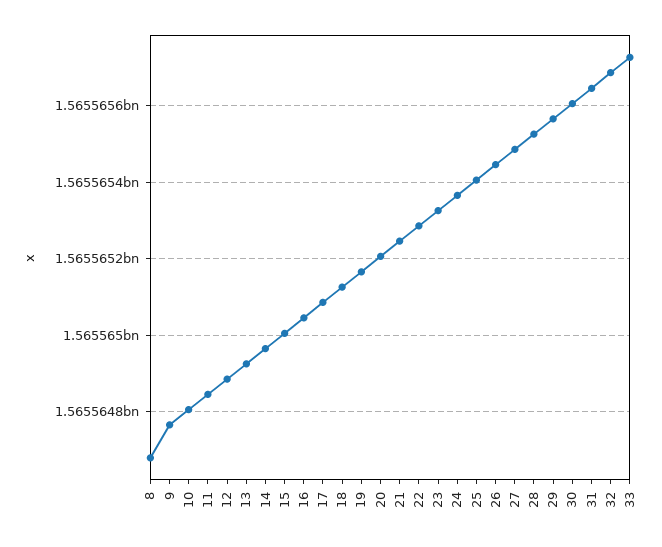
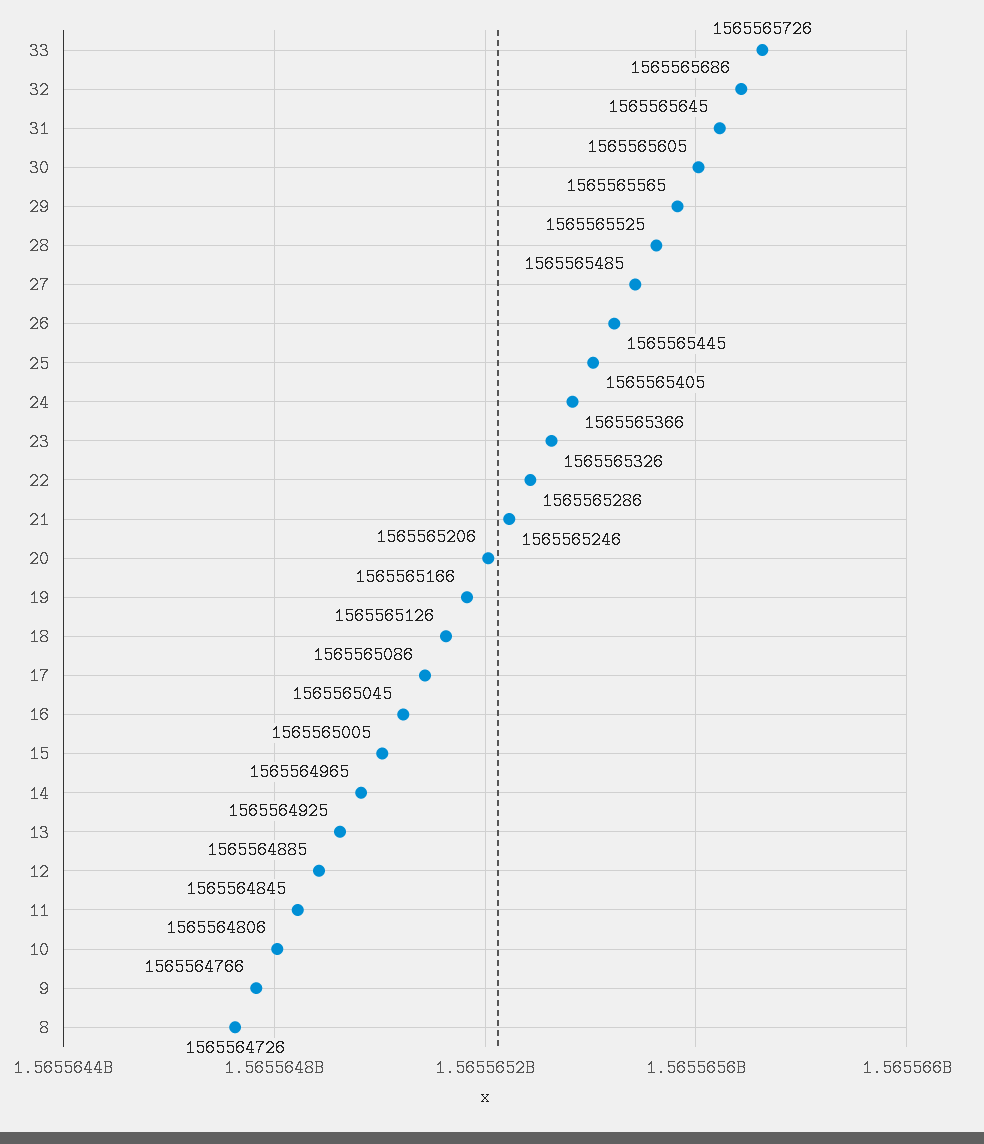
  {
-   "8": 1565564680,
+   "8": 1565564726,
    "9": 1565564766,
    "10": 1565564806,
    "11": 1565564845,
    "12": 1565564885,
    "13": 1565564925,
    "14": 1565564965,
    "15": 1565565005,
    "16": 1565565045,
    "17": 1565565086,
    "18": 1565565126,
    "19": 1565565166,
    "20": 1565565206,
    "21": 1565565246,
    "22": 1565565286,
    "23": 1565565326,
    "24": 1565565366,
    "25": 1565565405,
    "26": 1565565445,
    "27": 1565565485,
    "28": 1565565525,
    "29": 1565565565,
    "30": 1565565605,
    "31": 1565565645,
    "32": 1565565686,
    "33": 1565565726
  }

